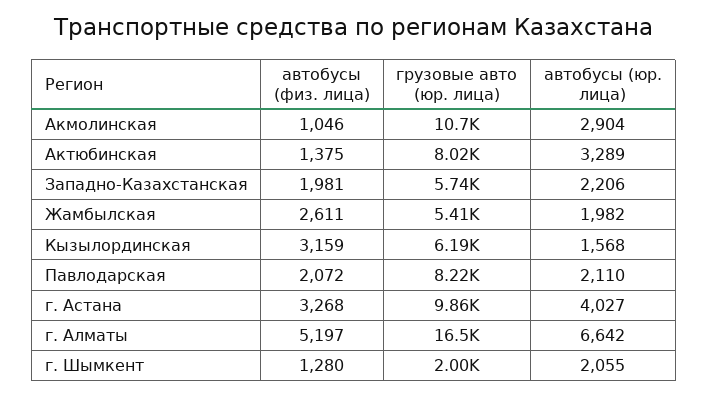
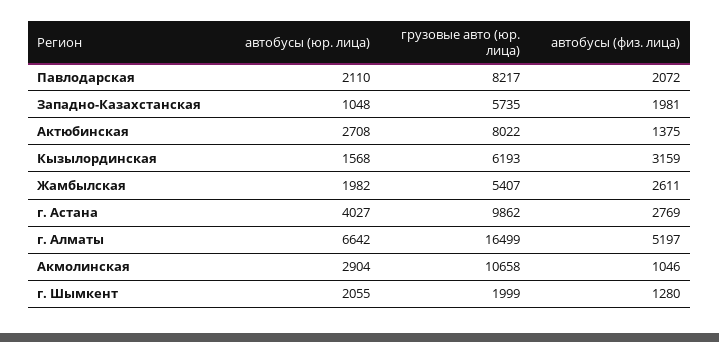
  {
    "автобусы (физ. лица)": {
      "Акмолинская": 1046,
      "Актюбинская": 1375,
      "Западно-Казахстанская": 1981,
      "Жамбылская": 2611,
      "Кызылординская": 3159,
      "Павлодарская": 2072,
-     "г. Астана": 3268,
+     "г. Астана": 2769,
      "г. Алматы": 5197,
      "г. Шымкент": 1280
    },
    "грузовые авто (юр. лица)": {
      "Акмолинская": 10658,
      "Актюбинская": 8022,
      "Западно-Казахстанская": 5735,
      "Жамбылская": 5407,
      "Кызылординская": 6193,
      "Павлодарская": 8217,
      "г. Астана": 9862,
      "г. Алматы": 16499,
      "г. Шымкент": 1999
    },
    "автобусы (юр. лица)": {
      "Акмолинская": 2904,
-     "Актюбинская": 3289,
+     "Актюбинская": 2708,
-     "Западно-Казахстанская": 2206,
+     "Западно-Казахстанская": 1048,
      "Жамбылская": 1982,
      "Кызылординская": 1568,
      "Павлодарская": 2110,
      "г. Астана": 4027,
      "г. Алматы": 6642,
      "г. Шымкент": 2055
    }
  }

